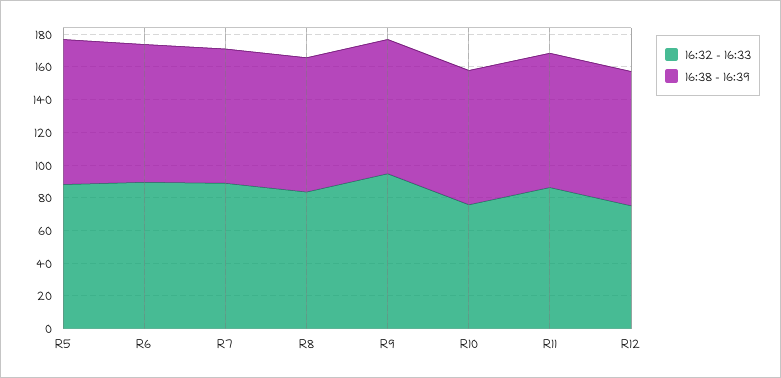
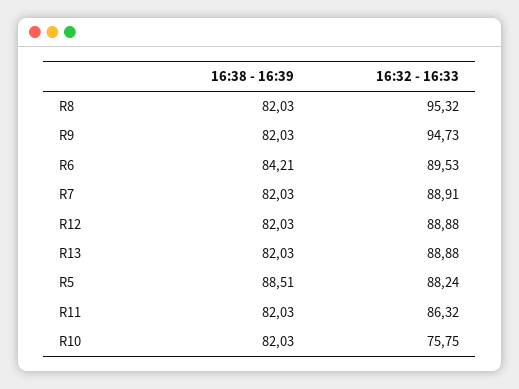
  {
    "16:32 - 16:33": {
      "R5": 88.24,
      "R6": 89.53,
      "R7": 88.91,
-     "R8": 85,
+     "R8": 95.32,
      "R9": 94.73,
      "R10": 75.75,
      "R11": 86.32,
-     "R12": 75
+     "R12": 88.88,
+     "R13": 88.88
    },
    "16:38 - 16:39": {
      "R5": 88.51,
      "R6": 84.21,
      "R7": 82.03,
      "R8": 82.03,
      "R9": 82.03,
      "R10": 82.03,
      "R11": 82.03,
-     "R12": 82.03
+     "R12": 82.03,
+     "R13": 82.03
    }
  }

